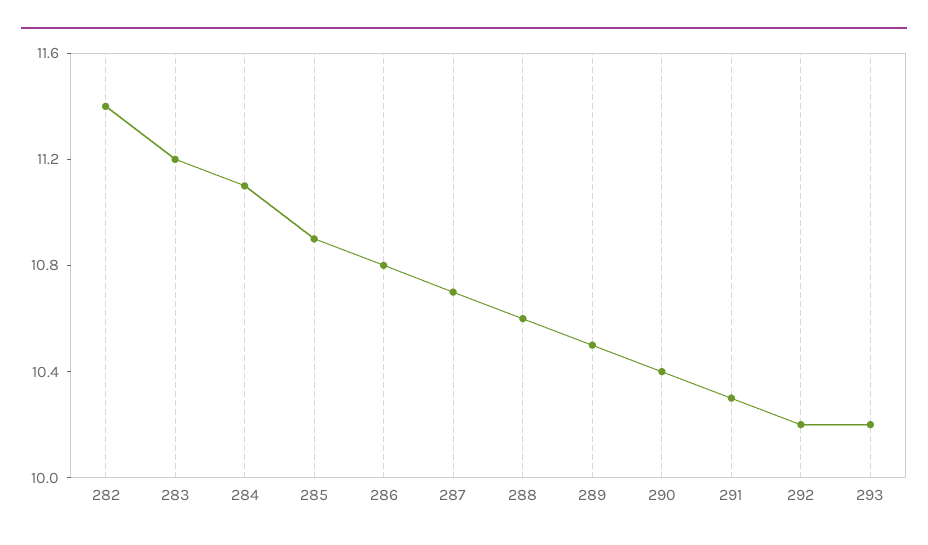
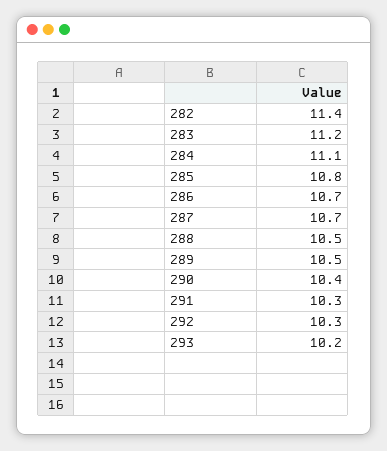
  {
    "282": 11.4,
    "283": 11.2,
    "284": 11.1,
-   "285": 10.9,
+   "285": 10.8,
-   "286": 10.8,
+   "286": 10.7,
    "287": 10.7,
-   "288": 10.6,
+   "288": 10.5,
    "289": 10.5,
    "290": 10.4,
    "291": 10.3,
-   "292": 10.2,
+   "292": 10.3,
    "293": 10.2
  }

